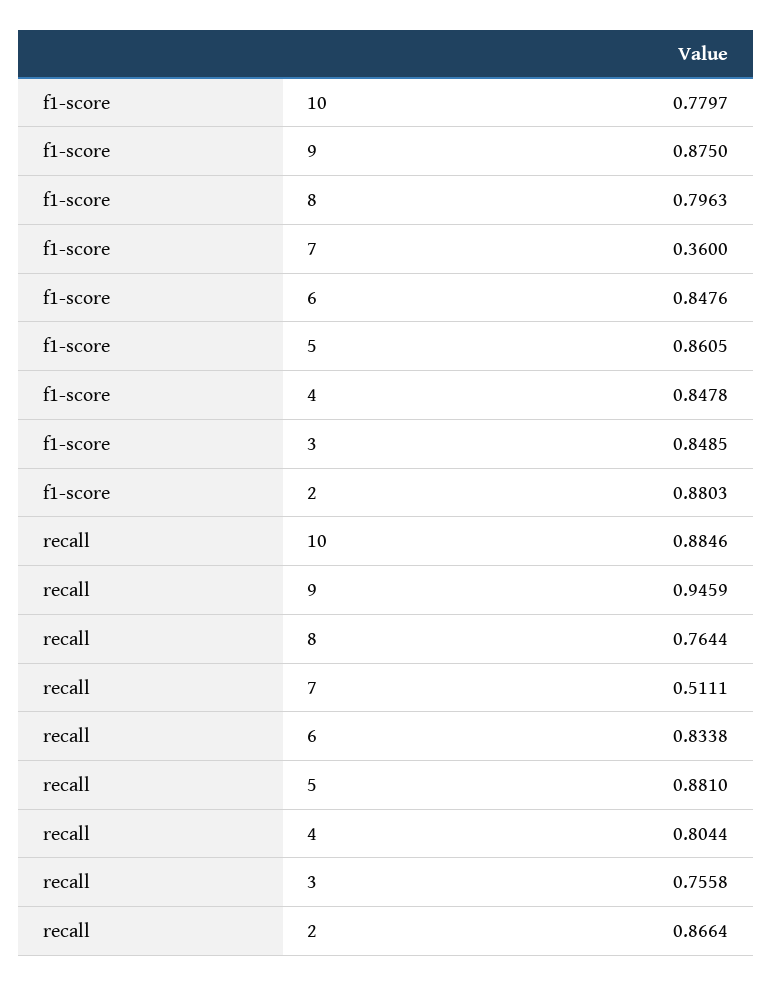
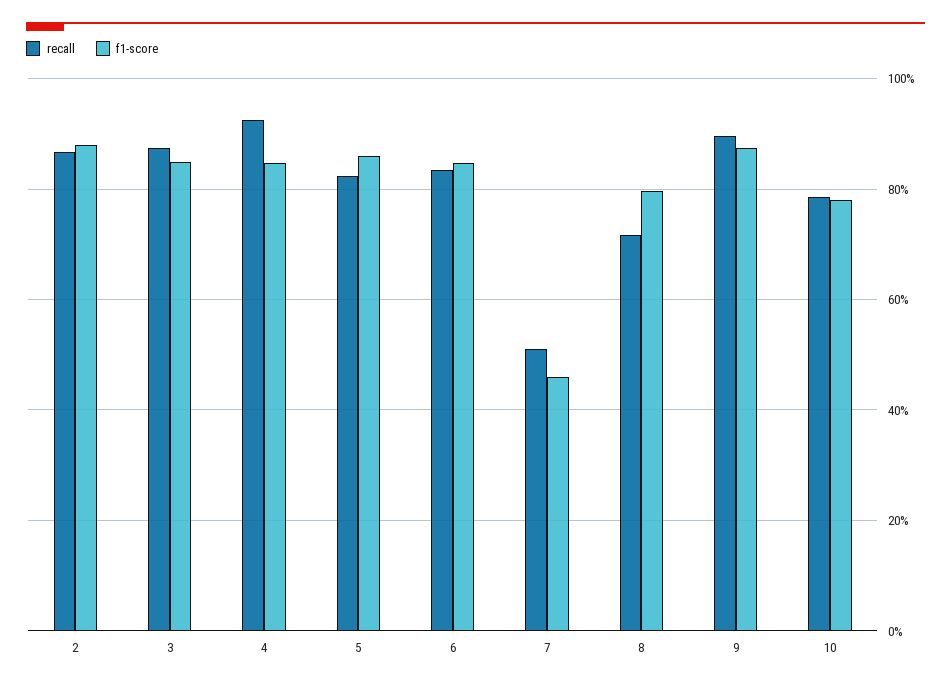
  {
    "f1-score": {
      "10": 0.7797,
      "9": 0.875,
      "8": 0.7963,
-     "7": 0.36,
+     "7": 0.46,
      "6": 0.8476,
      "5": 0.8605,
      "4": 0.8478,
      "3": 0.8485,
      "2": 0.8803
    },
    "recall": {
-     "10": 0.8846,
+     "10": 0.78,
-     "9": 0.9459,
+     "9": 0.9,
-     "8": 0.7644,
+     "8": 0.72,
      "7": 0.5111,
      "6": 0.8338,
-     "5": 0.881,
+     "5": 0.82,
-     "4": 0.8044,
+     "4": 0.92,
-     "3": 0.7558,
+     "3": 0.88,
      "2": 0.8664
    }
  }

